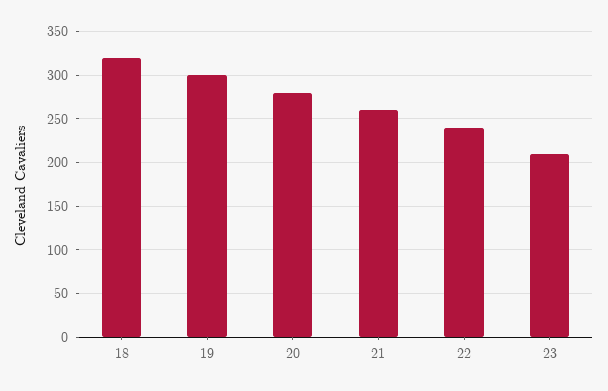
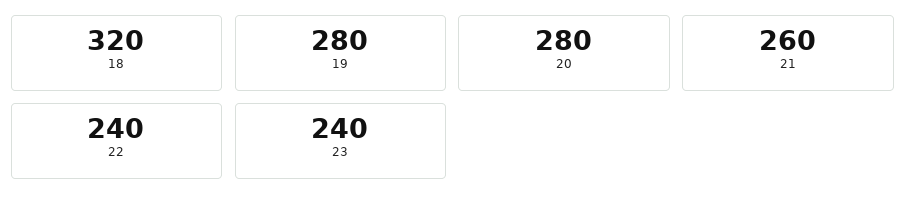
  {
    "18": 320,
-   "19": 300,
+   "19": 280,
    "20": 280,
    "21": 260,
    "22": 240,
-   "23": 210
+   "23": 240
  }

